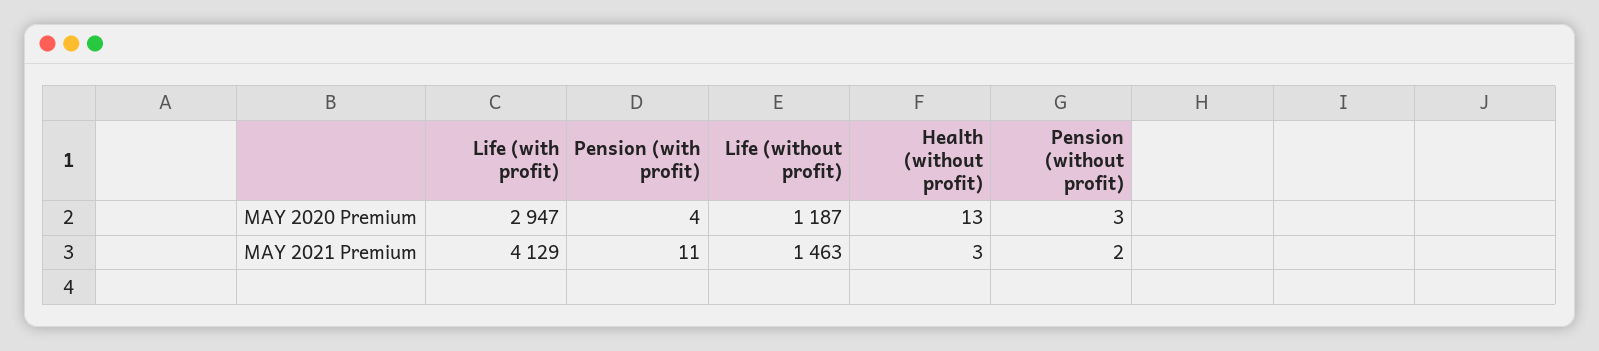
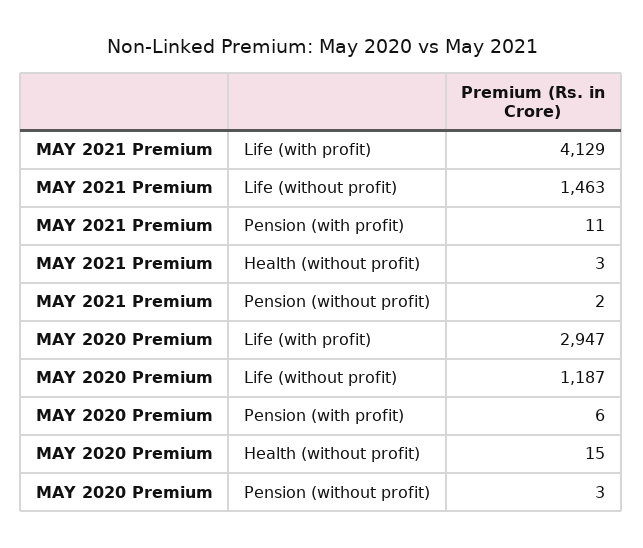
  {
    "Life (with profit)": {
      "MAY 2020 Premium": 2947,
      "MAY 2021 Premium": 4129
    },
    "Pension (with profit)": {
-     "MAY 2020 Premium": 4,
+     "MAY 2020 Premium": 6,
      "MAY 2021 Premium": 11
    },
    "Life (without profit)": {
      "MAY 2020 Premium": 1187,
      "MAY 2021 Premium": 1463
    },
    "Health (without profit)": {
-     "MAY 2020 Premium": 13,
+     "MAY 2020 Premium": 15,
      "MAY 2021 Premium": 3
    },
    "Pension (without profit)": {
      "MAY 2020 Premium": 3,
      "MAY 2021 Premium": 2
    }
  }

